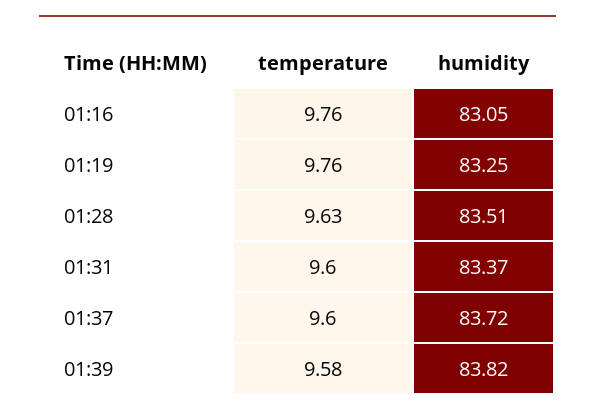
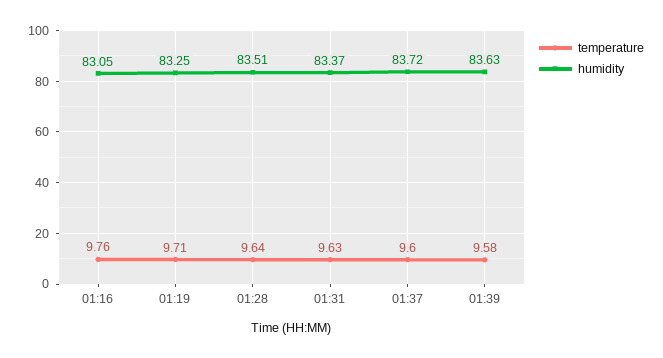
  {
    "temperature": {
      "01:16": 9.76,
-     "01:19": 9.76,
+     "01:19": 9.71,
-     "01:28": 9.63,
+     "01:28": 9.64,
-     "01:31": 9.6,
+     "01:31": 9.63,
      "01:37": 9.6,
      "01:39": 9.58
    },
    "humidity": {
      "01:16": 83.05,
      "01:19": 83.25,
      "01:28": 83.51,
      "01:31": 83.37,
      "01:37": 83.72,
-     "01:39": 83.82
+     "01:39": 83.63
    }
  }

